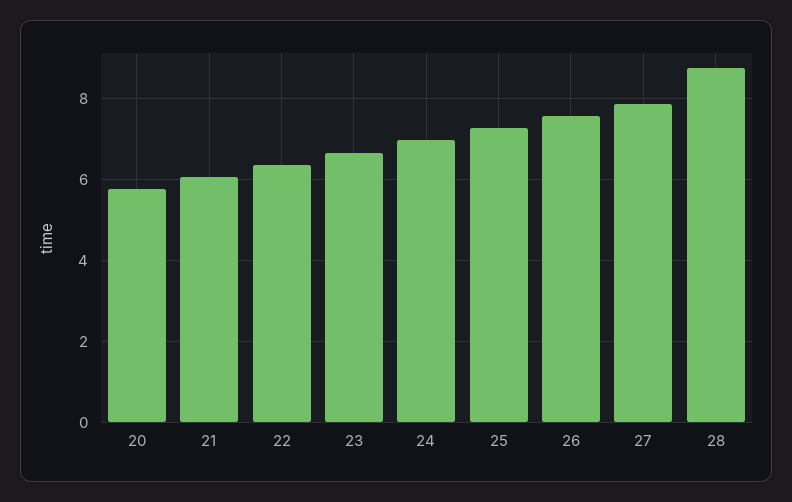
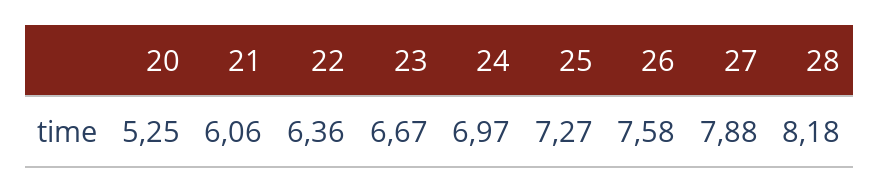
  {
-   "20": 5.8,
+   "20": 5.25,
    "21": 6.06,
    "22": 6.36,
    "23": 6.67,
    "24": 6.97,
    "25": 7.27,
    "26": 7.58,
    "27": 7.88,
-   "28": 8.8
+   "28": 8.18
  }

